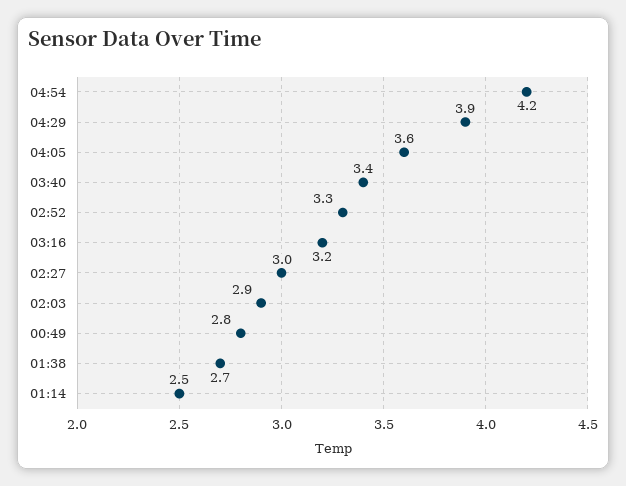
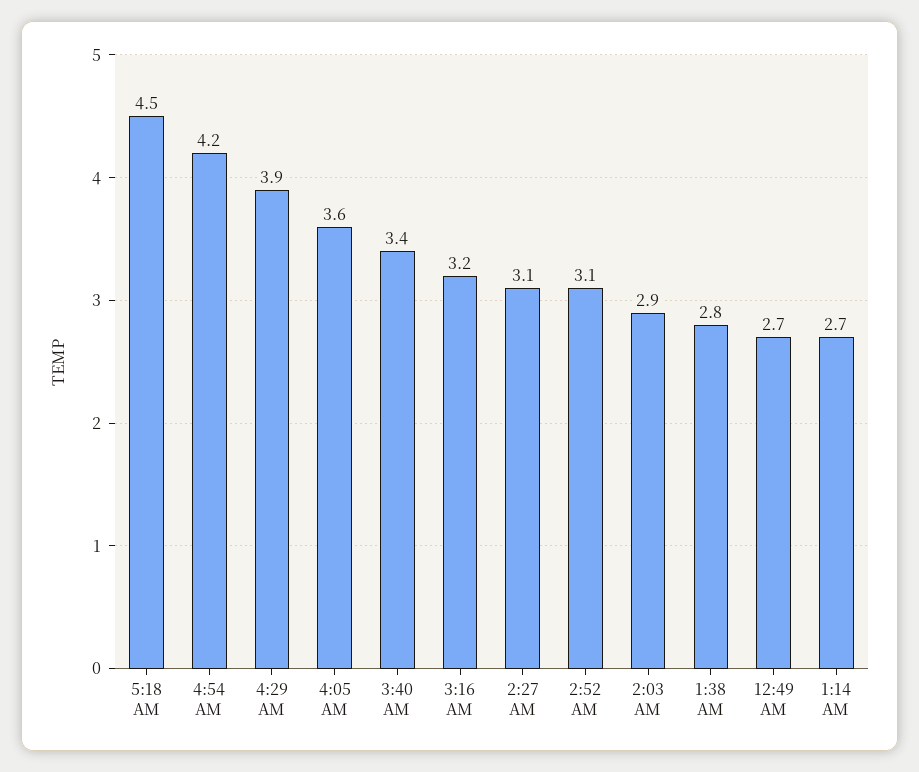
  {
    "04:54": 4.2,
    "04:29": 3.9,
    "04:05": 3.6,
    "03:40": 3.4,
-   "02:52": 3.3,
+   "02:52": 3.1,
    "03:16": 3.2,
-   "02:27": 3,
+   "02:27": 3.1,
    "02:03": 2.9,
-   "00:49": 2.8,
+   "00:49": 2.7,
-   "01:38": 2.7,
+   "01:38": 2.8,
-   "01:14": 2.5
+   "01:14": 2.7,
+   "5:18 AM": 4.5
  }

